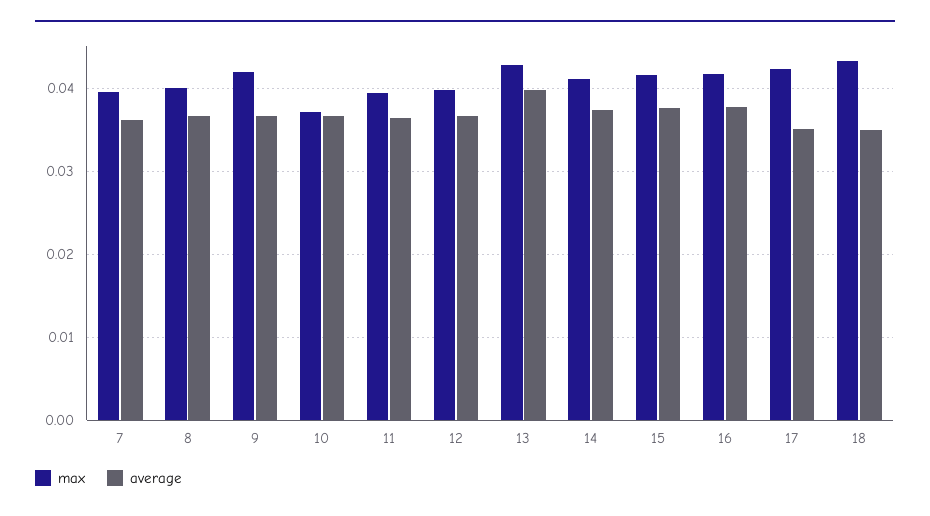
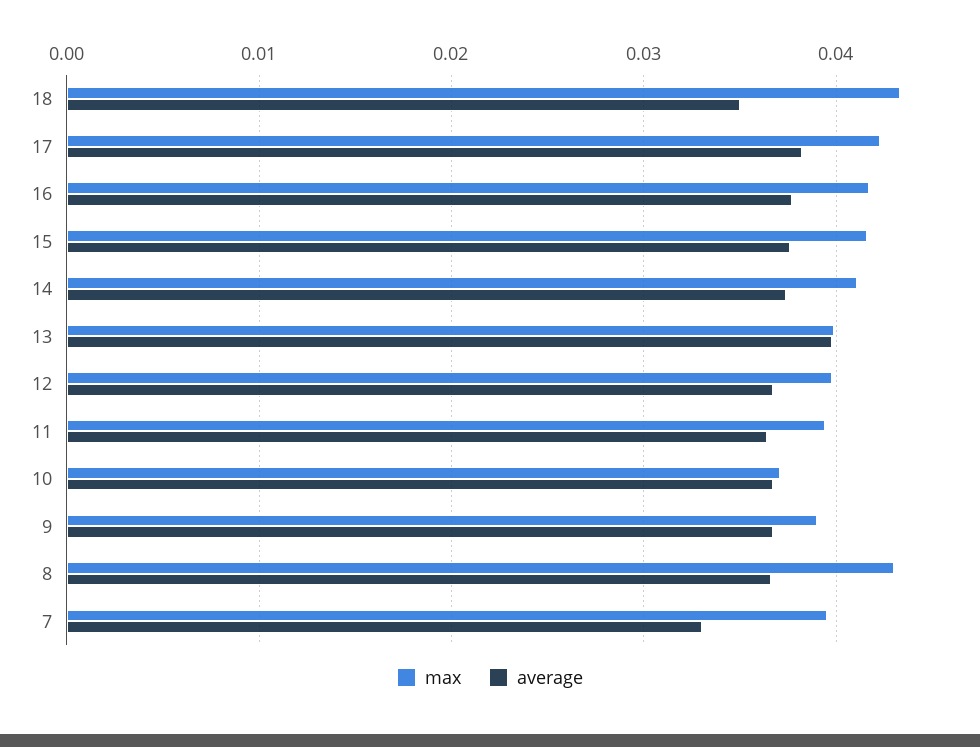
  {
    "max": {
      "7": 0.04,
-     "8": 0.04,
+     "8": 0.043,
-     "9": 0.042,
+     "9": 0.039,
      "10": 0.037,
      "11": 0.039,
      "12": 0.04,
-     "13": 0.043,
+     "13": 0.04,
      "14": 0.041,
      "15": 0.042,
      "16": 0.042,
      "17": 0.042,
      "18": 0.043
    },
    "average": {
-     "7": 0.036,
+     "7": 0.033,
      "8": 0.037,
      "9": 0.037,
      "10": 0.037,
      "11": 0.036,
      "12": 0.037,
      "13": 0.04,
      "14": 0.037,
      "15": 0.038,
      "16": 0.038,
-     "17": 0.035,
+     "17": 0.038,
      "18": 0.035
    }
  }

